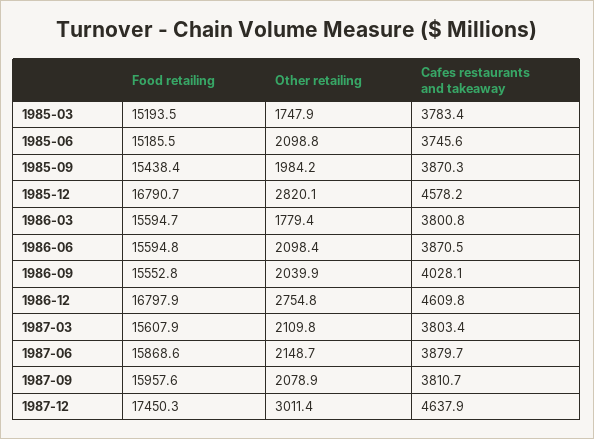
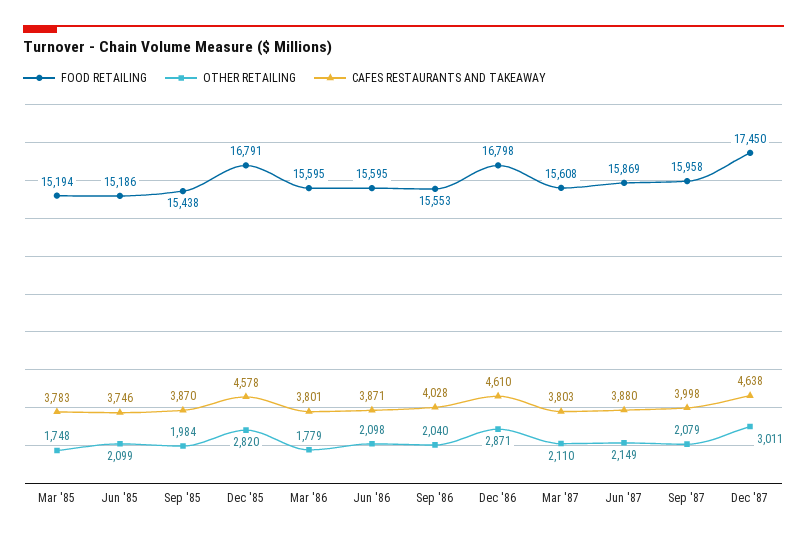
  {
    "Food retailing": {
      "1985-03": 15193.5,
      "1985-06": 15185.5,
      "1985-09": 15438.4,
      "1985-12": 16790.7,
      "1986-03": 15594.7,
      "1986-06": 15594.8,
      "1986-09": 15552.8,
      "1986-12": 16797.9,
      "1987-03": 15607.9,
      "1987-06": 15868.6,
      "1987-09": 15957.6,
      "1987-12": 17450.3
    },
    "Other retailing": {
      "1985-03": 1747.9,
      "1985-06": 2098.8,
      "1985-09": 1984.2,
      "1985-12": 2820.1,
      "1986-03": 1779.4,
      "1986-06": 2098.4,
      "1986-09": 2039.9,
-     "1986-12": 2754.8,
+     "1986-12": 2871,
      "1987-03": 2109.8,
      "1987-06": 2148.7,
      "1987-09": 2078.9,
      "1987-12": 3011.4
    },
    "Cafes restaurants and takeaway": {
      "1985-03": 3783.4,
      "1985-06": 3745.6,
      "1985-09": 3870.3,
      "1985-12": 4578.2,
      "1986-03": 3800.8,
      "1986-06": 3870.5,
      "1986-09": 4028.1,
      "1986-12": 4609.8,
      "1987-03": 3803.4,
      "1987-06": 3879.7,
-     "1987-09": 3810.7,
+     "1987-09": 3998,
      "1987-12": 4637.9
    }
  }

